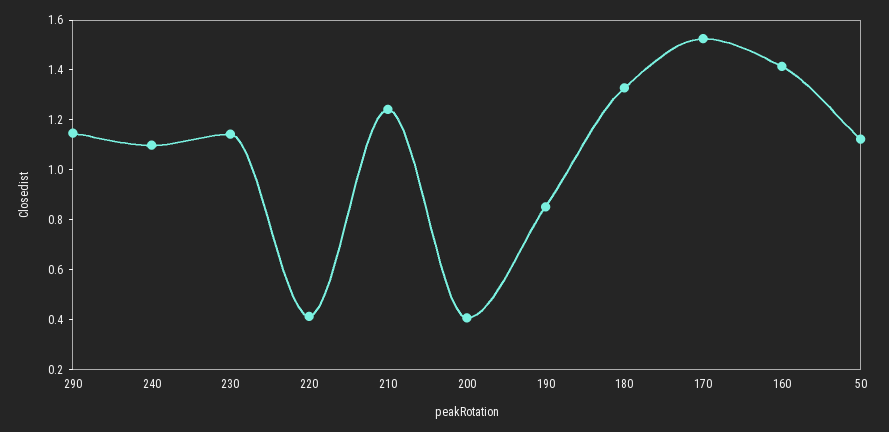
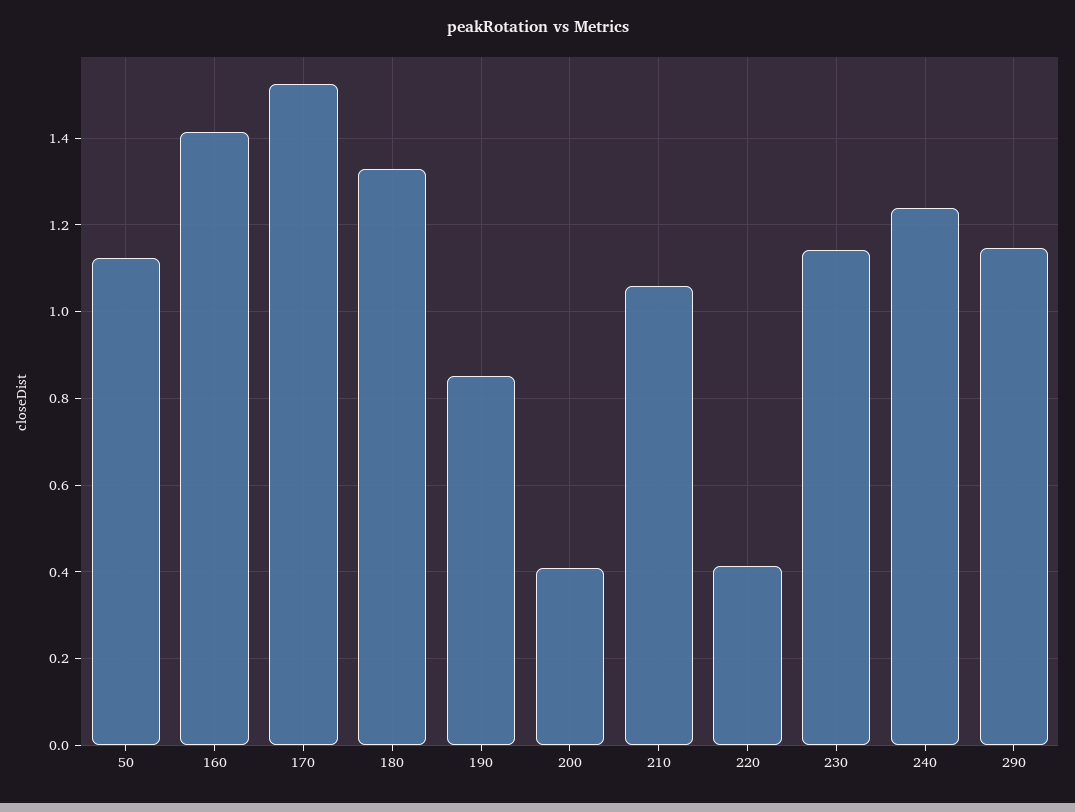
  {
    "290": 1.14,
-   "240": 1.1,
+   "240": 1.24,
    "230": 1.14,
    "220": 0.42,
-   "210": 1.25,
+   "210": 1.06,
    "200": 0.4,
    "190": 0.86,
    "180": 1.32,
    "170": 1.52,
    "160": 1.42,
    "50": 1.12
  }

